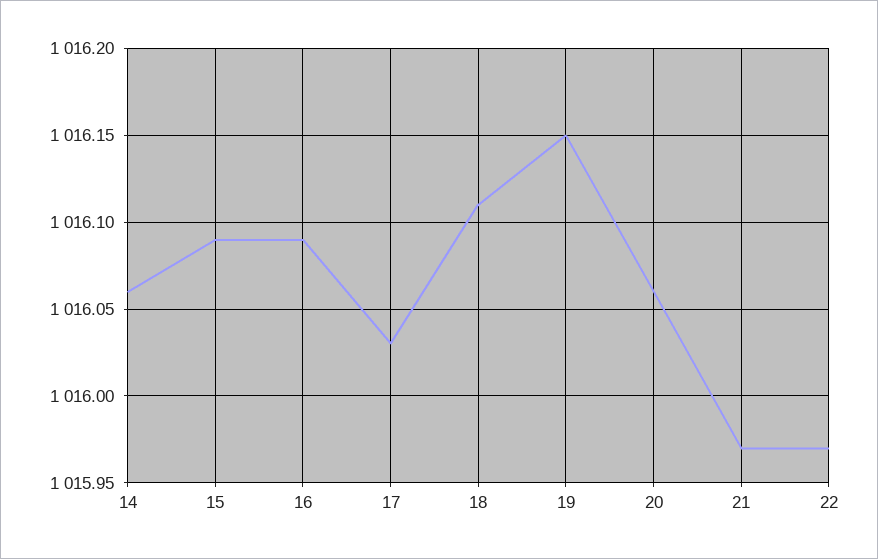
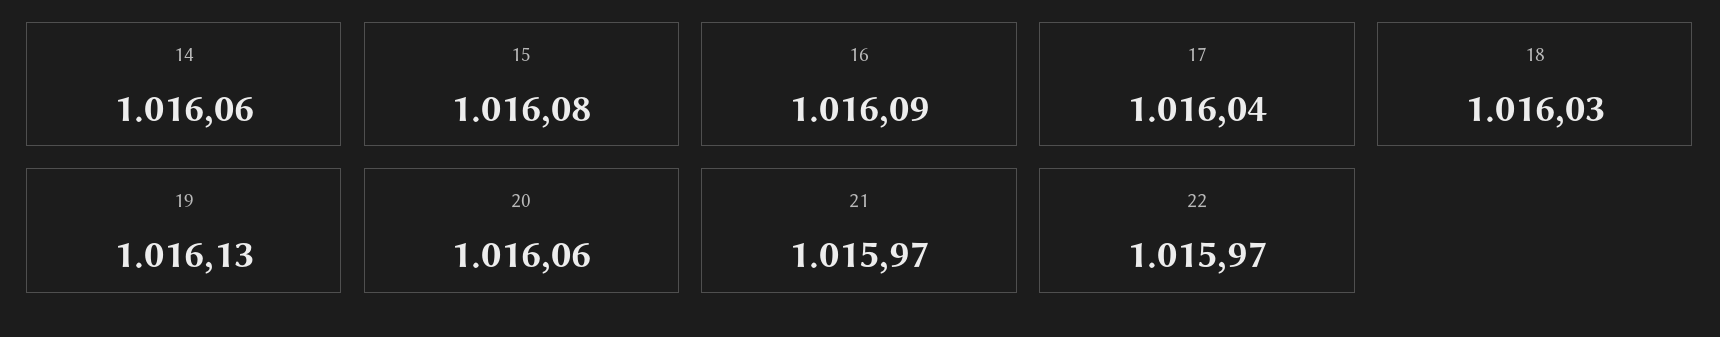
  {
    "14": 1016.06,
-   "15": 1016.09,
+   "15": 1016.08,
    "16": 1016.09,
-   "17": 1016.03,
+   "17": 1016.04,
-   "18": 1016.11,
+   "18": 1016.03,
-   "19": 1016.15,
+   "19": 1016.13,
    "20": 1016.06,
    "21": 1015.97,
    "22": 1015.97
  }

